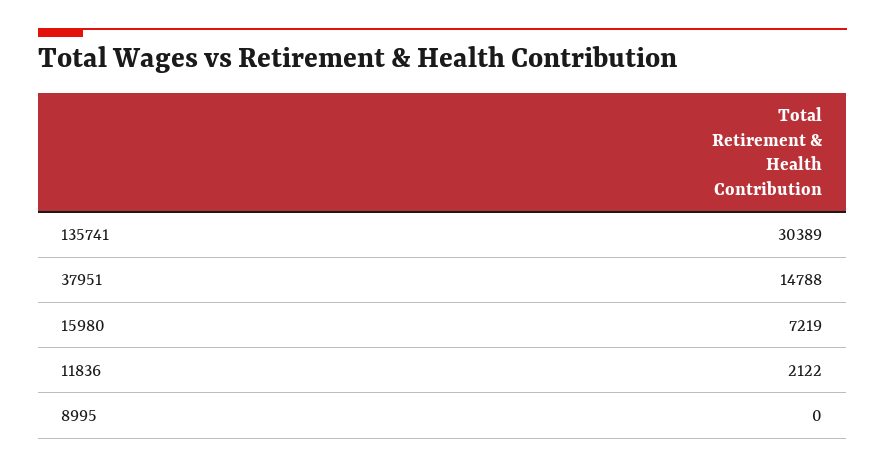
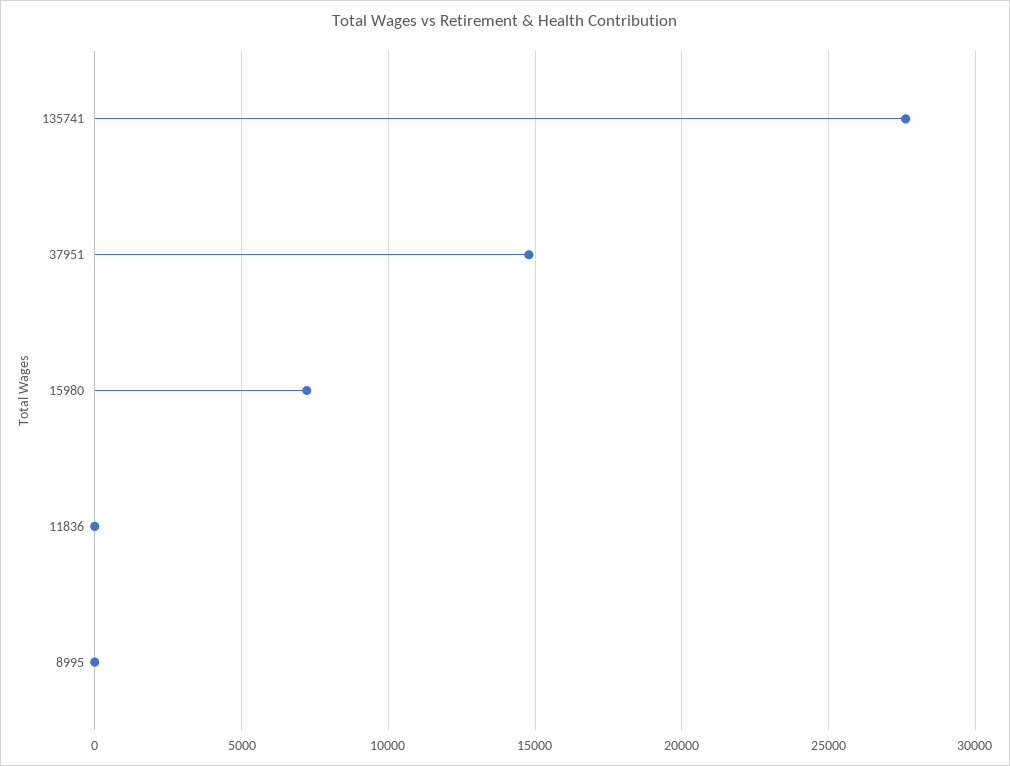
  {
-   "135741": 30389,
+   "135741": 27500,
    "37951": 14788,
    "15980": 7219,
-   "11836": 2122,
+   "11836": 0,
    "8995": 0
  }

